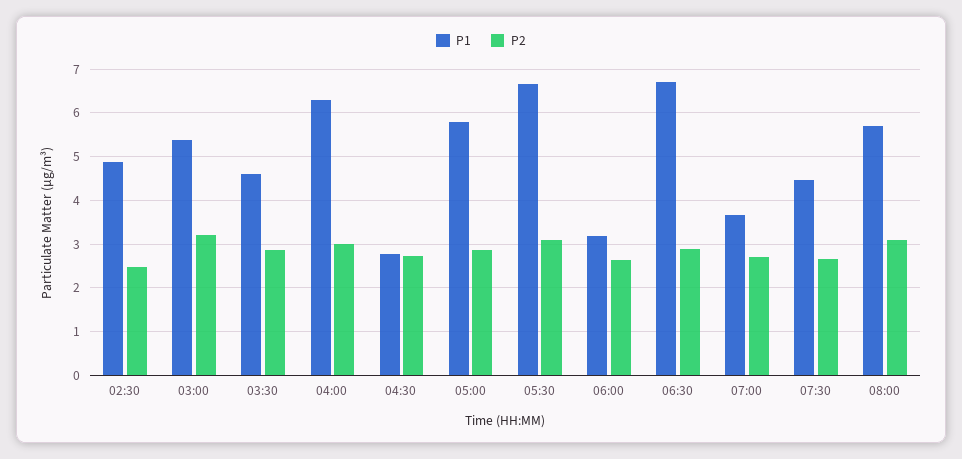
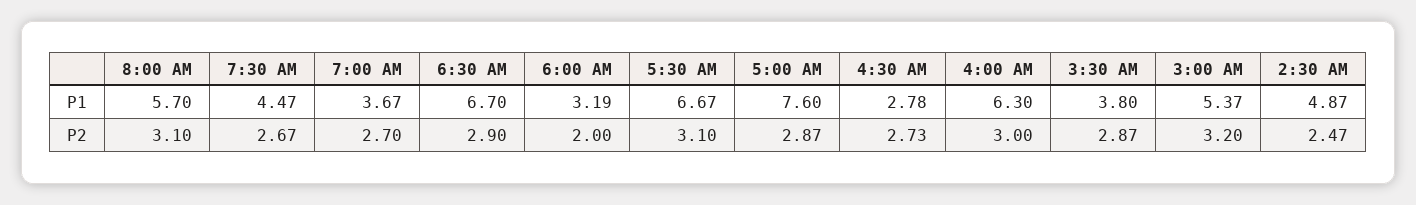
  {
    "P1": {
      "02:30": 4.87,
      "03:00": 5.37,
-     "03:30": 4.6,
+     "03:30": 3.8,
      "04:00": 6.3,
      "04:30": 2.78,
-     "05:00": 5.8,
+     "05:00": 7.6,
      "05:30": 6.67,
      "06:00": 3.19,
      "06:30": 6.7,
      "07:00": 3.67,
      "07:30": 4.47,
      "08:00": 5.7
    },
    "P2": {
      "02:30": 2.47,
      "03:00": 3.2,
      "03:30": 2.87,
      "04:00": 3,
      "04:30": 2.73,
      "05:00": 2.87,
      "05:30": 3.1,
-     "06:00": 2.6,
+     "06:00": 2,
      "06:30": 2.9,
      "07:00": 2.7,
      "07:30": 2.67,
      "08:00": 3.1
    }
  }

